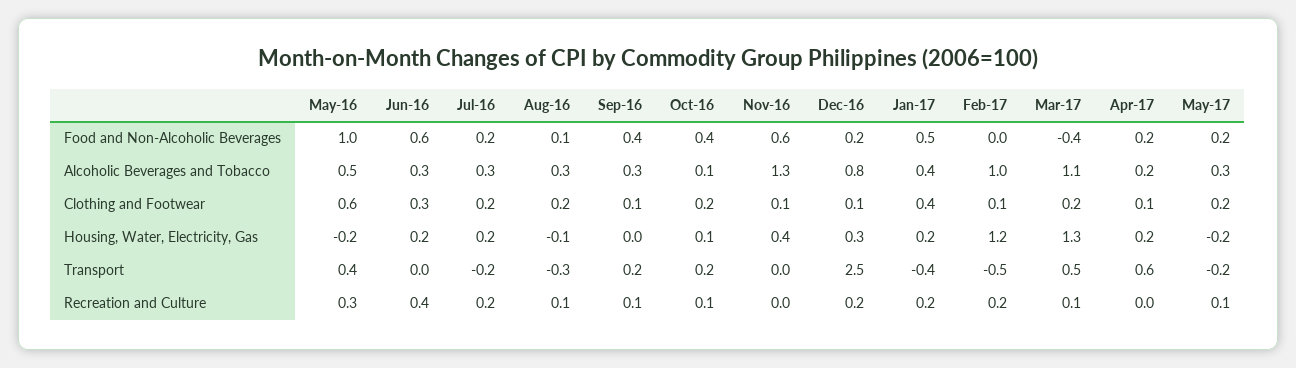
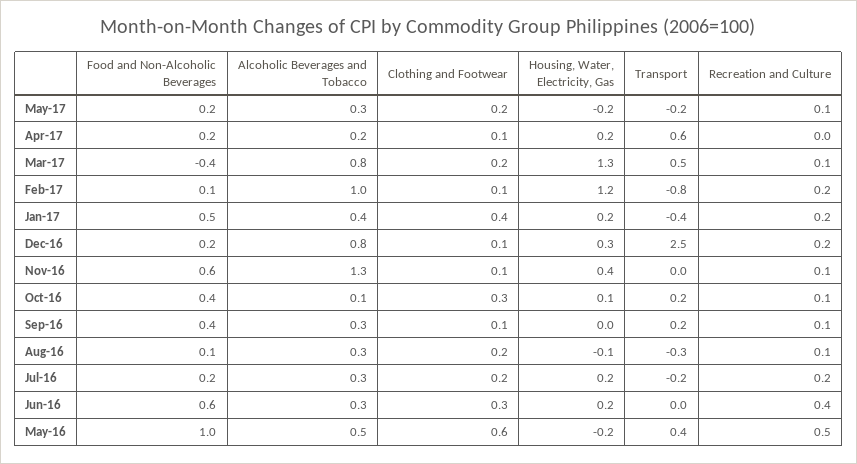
  {
    "May-16": {
      "Food and Non-Alcoholic Beverages": 1,
      "Alcoholic Beverages and Tobacco": 0.5,
      "Clothing and Footwear": 0.6,
      "Housing, Water, Electricity, Gas": -0.2,
      "Transport": 0.4,
-     "Recreation and Culture": 0.3
+     "Recreation and Culture": 0.5
    },
    "Jun-16": {
      "Food and Non-Alcoholic Beverages": 0.6,
      "Alcoholic Beverages and Tobacco": 0.3,
      "Clothing and Footwear": 0.3,
      "Housing, Water, Electricity, Gas": 0.2,
      "Transport": 0,
      "Recreation and Culture": 0.4
    },
    "Jul-16": {
      "Food and Non-Alcoholic Beverages": 0.2,
      "Alcoholic Beverages and Tobacco": 0.3,
      "Clothing and Footwear": 0.2,
      "Housing, Water, Electricity, Gas": 0.2,
      "Transport": -0.2,
      "Recreation and Culture": 0.2
    },
    "Aug-16": {
      "Food and Non-Alcoholic Beverages": 0.1,
      "Alcoholic Beverages and Tobacco": 0.3,
      "Clothing and Footwear": 0.2,
      "Housing, Water, Electricity, Gas": -0.1,
      "Transport": -0.3,
      "Recreation and Culture": 0.1
    },
    "Sep-16": {
      "Food and Non-Alcoholic Beverages": 0.4,
      "Alcoholic Beverages and Tobacco": 0.3,
      "Clothing and Footwear": 0.1,
      "Housing, Water, Electricity, Gas": 0,
      "Transport": 0.2,
      "Recreation and Culture": 0.1
    },
    "Oct-16": {
      "Food and Non-Alcoholic Beverages": 0.4,
      "Alcoholic Beverages and Tobacco": 0.1,
-     "Clothing and Footwear": 0.2,
+     "Clothing and Footwear": 0.3,
      "Housing, Water, Electricity, Gas": 0.1,
      "Transport": 0.2,
      "Recreation and Culture": 0.1
    },
    "Nov-16": {
      "Food and Non-Alcoholic Beverages": 0.6,
      "Alcoholic Beverages and Tobacco": 1.3,
      "Clothing and Footwear": 0.1,
      "Housing, Water, Electricity, Gas": 0.4,
      "Transport": 0,
-     "Recreation and Culture": 0
+     "Recreation and Culture": 0.1
    },
    "Dec-16": {
      "Food and Non-Alcoholic Beverages": 0.2,
      "Alcoholic Beverages and Tobacco": 0.8,
      "Clothing and Footwear": 0.1,
      "Housing, Water, Electricity, Gas": 0.3,
      "Transport": 2.5,
      "Recreation and Culture": 0.2
    },
    "Jan-17": {
      "Food and Non-Alcoholic Beverages": 0.5,
      "Alcoholic Beverages and Tobacco": 0.4,
      "Clothing and Footwear": 0.4,
      "Housing, Water, Electricity, Gas": 0.2,
      "Transport": -0.4,
      "Recreation and Culture": 0.2
    },
    "Feb-17": {
-     "Food and Non-Alcoholic Beverages": 0,
+     "Food and Non-Alcoholic Beverages": 0.1,
      "Alcoholic Beverages and Tobacco": 1,
      "Clothing and Footwear": 0.1,
      "Housing, Water, Electricity, Gas": 1.2,
-     "Transport": -0.5,
+     "Transport": -0.8,
      "Recreation and Culture": 0.2
    },
    "Mar-17": {
      "Food and Non-Alcoholic Beverages": -0.4,
-     "Alcoholic Beverages and Tobacco": 1.1,
+     "Alcoholic Beverages and Tobacco": 0.8,
      "Clothing and Footwear": 0.2,
      "Housing, Water, Electricity, Gas": 1.3,
      "Transport": 0.5,
      "Recreation and Culture": 0.1
    },
    "Apr-17": {
      "Food and Non-Alcoholic Beverages": 0.2,
      "Alcoholic Beverages and Tobacco": 0.2,
      "Clothing and Footwear": 0.1,
      "Housing, Water, Electricity, Gas": 0.2,
      "Transport": 0.6,
      "Recreation and Culture": 0
    },
    "May-17": {
      "Food and Non-Alcoholic Beverages": 0.2,
      "Alcoholic Beverages and Tobacco": 0.3,
      "Clothing and Footwear": 0.2,
      "Housing, Water, Electricity, Gas": -0.2,
      "Transport": -0.2,
      "Recreation and Culture": 0.1
    }
  }

